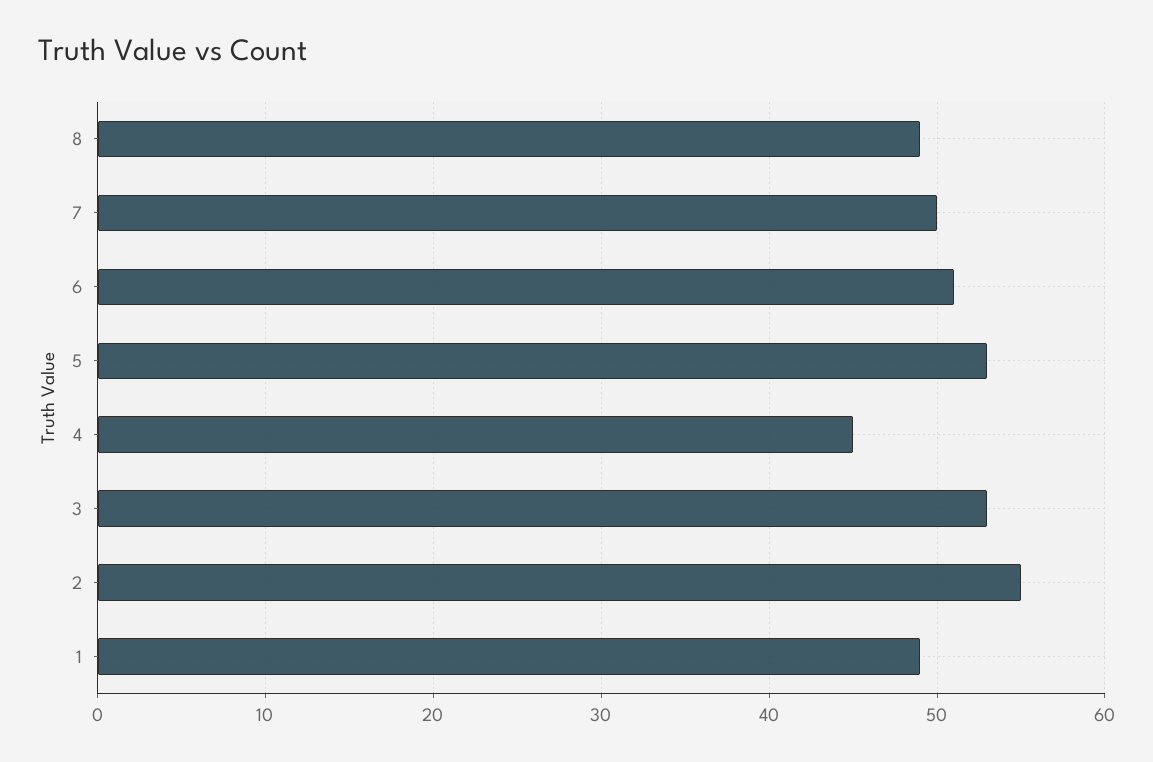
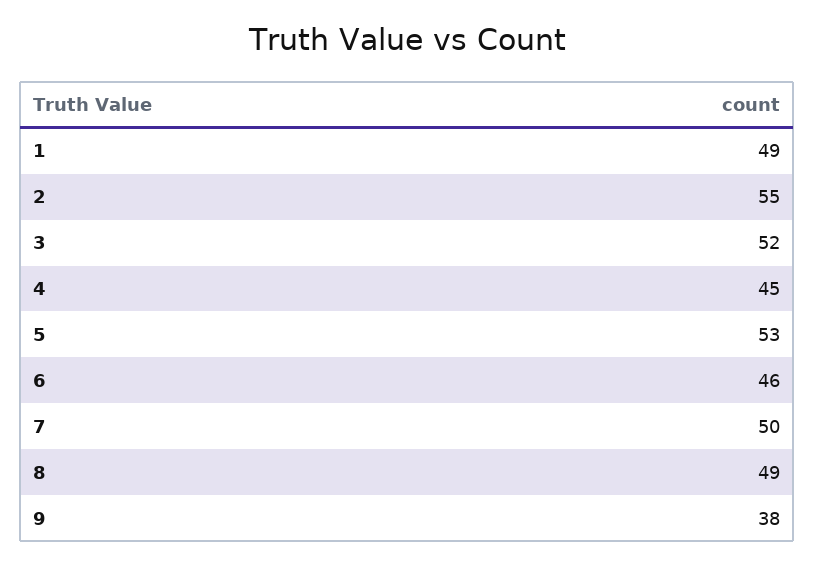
  {
    "8": 49,
    "7": 50,
-   "6": 51,
+   "6": 46,
    "5": 53,
    "4": 45,
-   "3": 53,
+   "3": 52,
    "2": 55,
-   "1": 49
+   "1": 49,
+   "9": 38
  }

